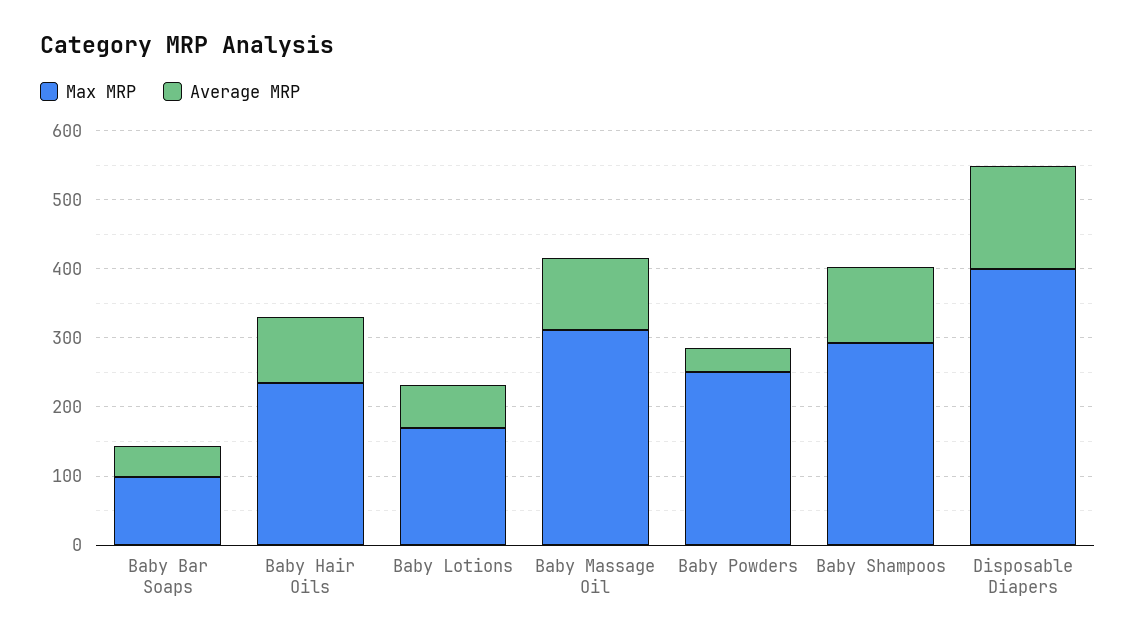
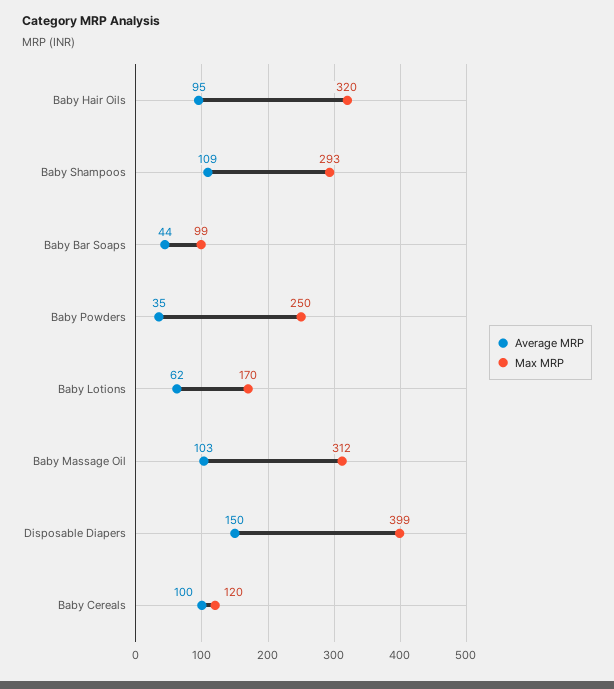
  {
    "Max MRP": {
      "Baby Bar Soaps": 99,
-     "Baby Hair Oils": 240,
+     "Baby Hair Oils": 320,
      "Baby Lotions": 170,
      "Baby Massage Oil": 312,
      "Baby Powders": 250,
      "Baby Shampoos": 293,
-     "Disposable Diapers": 399
+     "Disposable Diapers": 399,
+     "Baby Cereals": 120
    },
    "Average MRP": {
      "Baby Bar Soaps": 44,
      "Baby Hair Oils": 95,
      "Baby Lotions": 62,
      "Baby Massage Oil": 103,
      "Baby Powders": 35,
      "Baby Shampoos": 109,
-     "Disposable Diapers": 150
+     "Disposable Diapers": 150,
+     "Baby Cereals": 100
    }
  }

